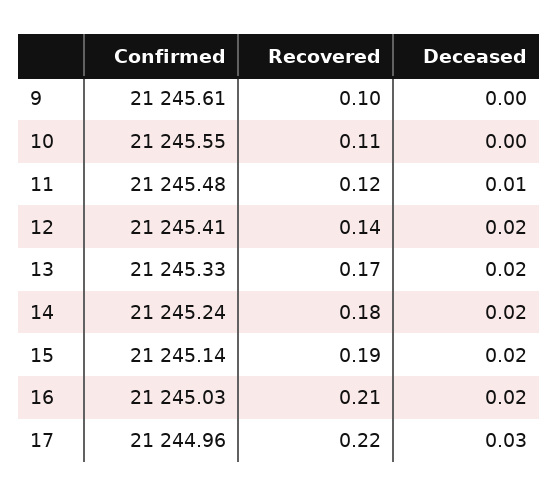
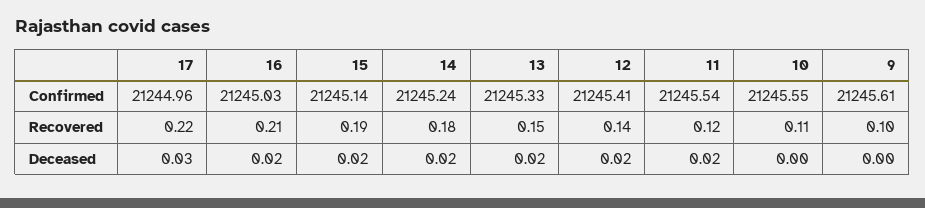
  {
    "Confirmed": {
      "9": 21245.61,
      "10": 21245.55,
-     "11": 21245.48,
+     "11": 21245.54,
      "12": 21245.41,
      "13": 21245.33,
      "14": 21245.24,
      "15": 21245.14,
      "16": 21245.03,
      "17": 21244.96
    },
    "Recovered": {
      "9": 0.1,
      "10": 0.11,
      "11": 0.12,
      "12": 0.14,
-     "13": 0.17,
+     "13": 0.15,
      "14": 0.18,
      "15": 0.19,
      "16": 0.21,
      "17": 0.22
    },
    "Deceased": {
      "9": 0,
      "10": 0,
-     "11": 0.01,
+     "11": 0.02,
      "12": 0.02,
      "13": 0.02,
      "14": 0.02,
      "15": 0.02,
      "16": 0.02,
      "17": 0.03
    }
  }

